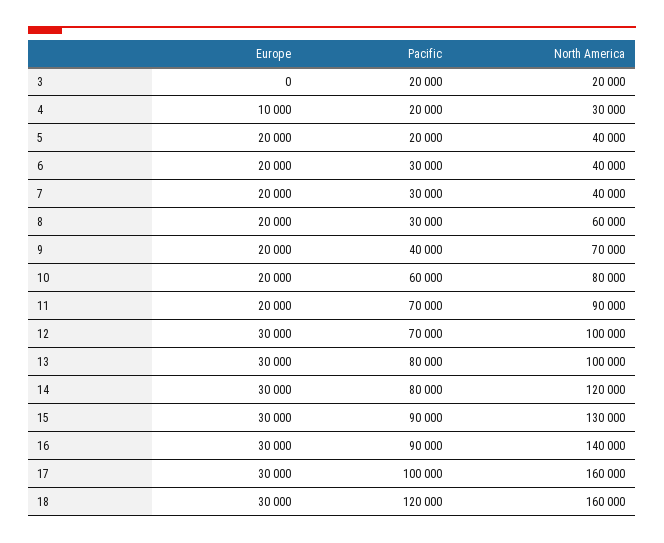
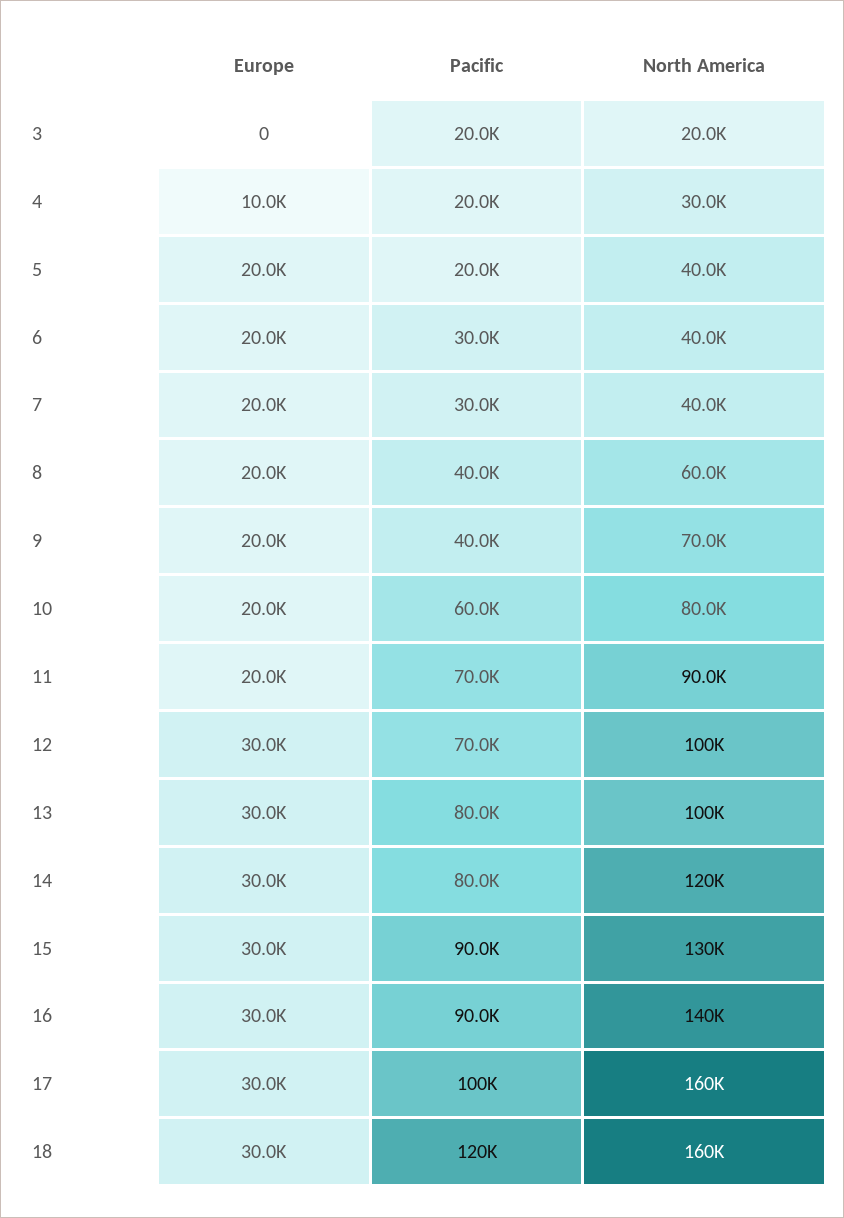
  {
    "Europe": {
      "3": 0,
      "4": 10000,
      "5": 20000,
      "6": 20000,
      "7": 20000,
      "8": 20000,
      "9": 20000,
      "10": 20000,
      "11": 20000,
      "12": 30000,
      "13": 30000,
      "14": 30000,
      "15": 30000,
      "16": 30000,
      "17": 30000,
      "18": 30000
    },
    "Pacific": {
      "3": 20000,
      "4": 20000,
      "5": 20000,
      "6": 30000,
      "7": 30000,
-     "8": 30000,
+     "8": 40000,
      "9": 40000,
      "10": 60000,
      "11": 70000,
      "12": 70000,
      "13": 80000,
      "14": 80000,
      "15": 90000,
      "16": 90000,
      "17": 100000,
      "18": 120000
    },
    "North America": {
      "3": 20000,
      "4": 30000,
      "5": 40000,
      "6": 40000,
      "7": 40000,
      "8": 60000,
      "9": 70000,
      "10": 80000,
      "11": 90000,
      "12": 100000,
      "13": 100000,
      "14": 120000,
      "15": 130000,
      "16": 140000,
      "17": 160000,
      "18": 160000
    }
  }

